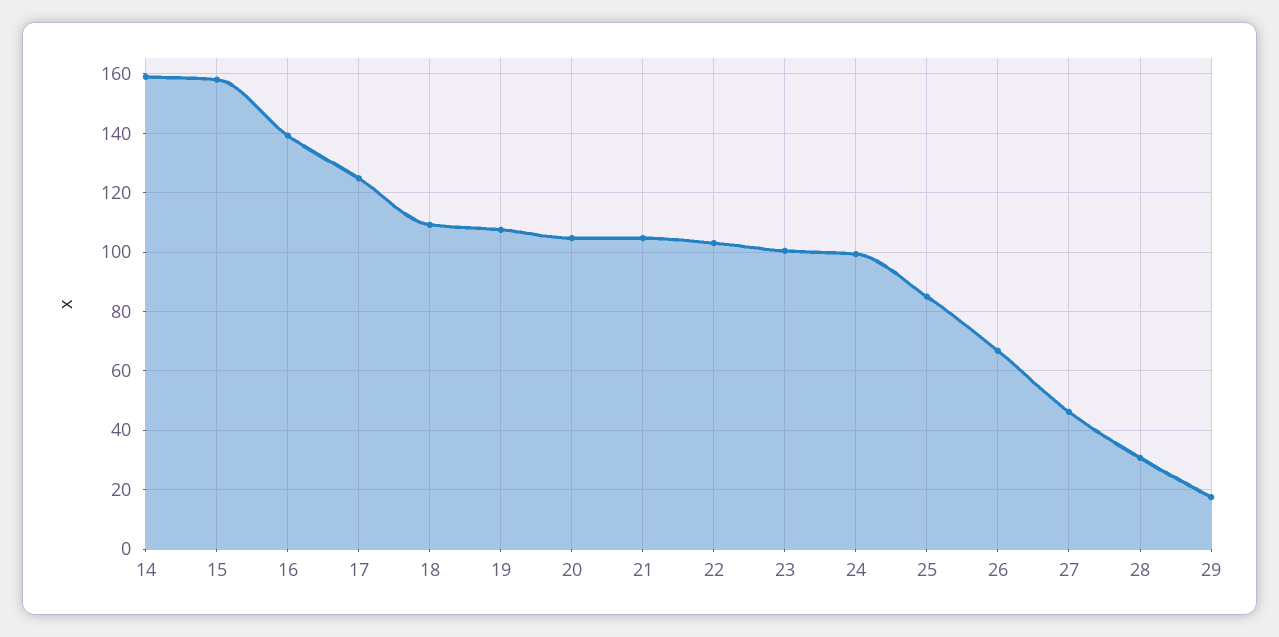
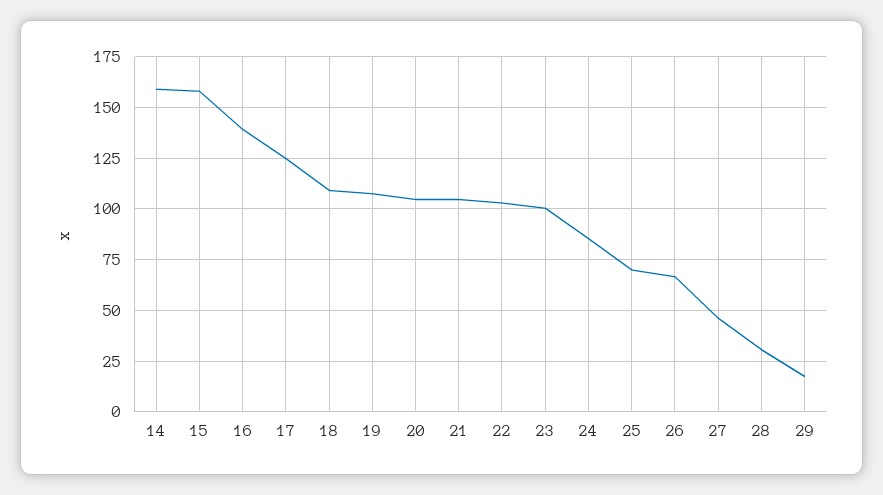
  {
    "14": 160,
    "15": 157.5,
    "16": 140,
    "17": 125,
    "18": 110,
    "19": 107.5,
    "20": 105,
    "21": 105,
    "22": 102.5,
    "23": 100,
-   "24": 100,
+   "24": 85,
-   "25": 85,
+   "25": 70,
    "26": 67.5,
    "27": 45,
    "28": 30,
    "29": 17.5
  }

